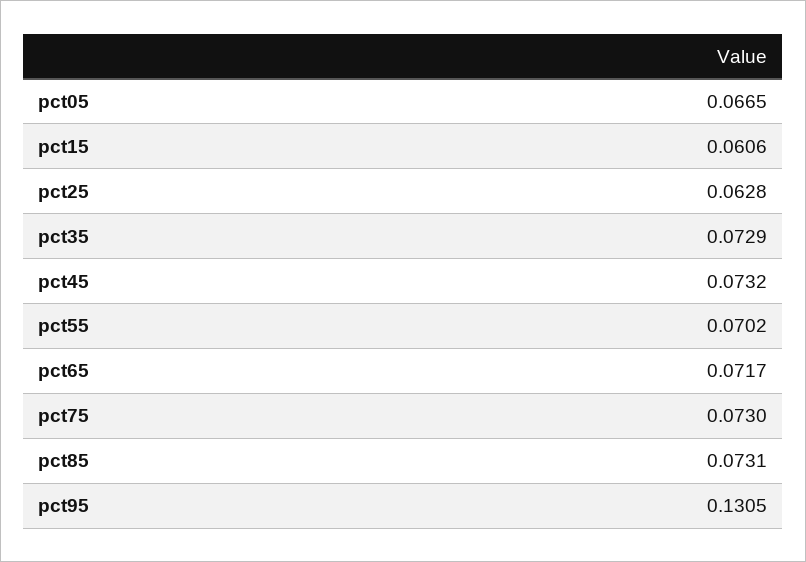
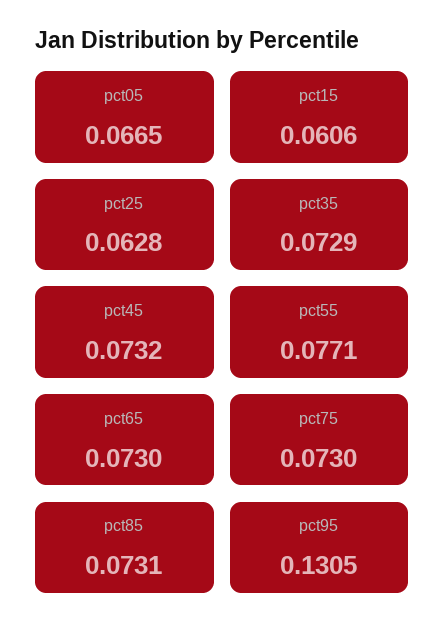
  {
    "pct05": 0.0665,
    "pct15": 0.0606,
    "pct25": 0.0628,
    "pct35": 0.0729,
    "pct45": 0.0732,
-   "pct55": 0.0702,
+   "pct55": 0.0771,
-   "pct65": 0.0717,
+   "pct65": 0.073,
    "pct75": 0.073,
    "pct85": 0.0731,
    "pct95": 0.1305
  }

